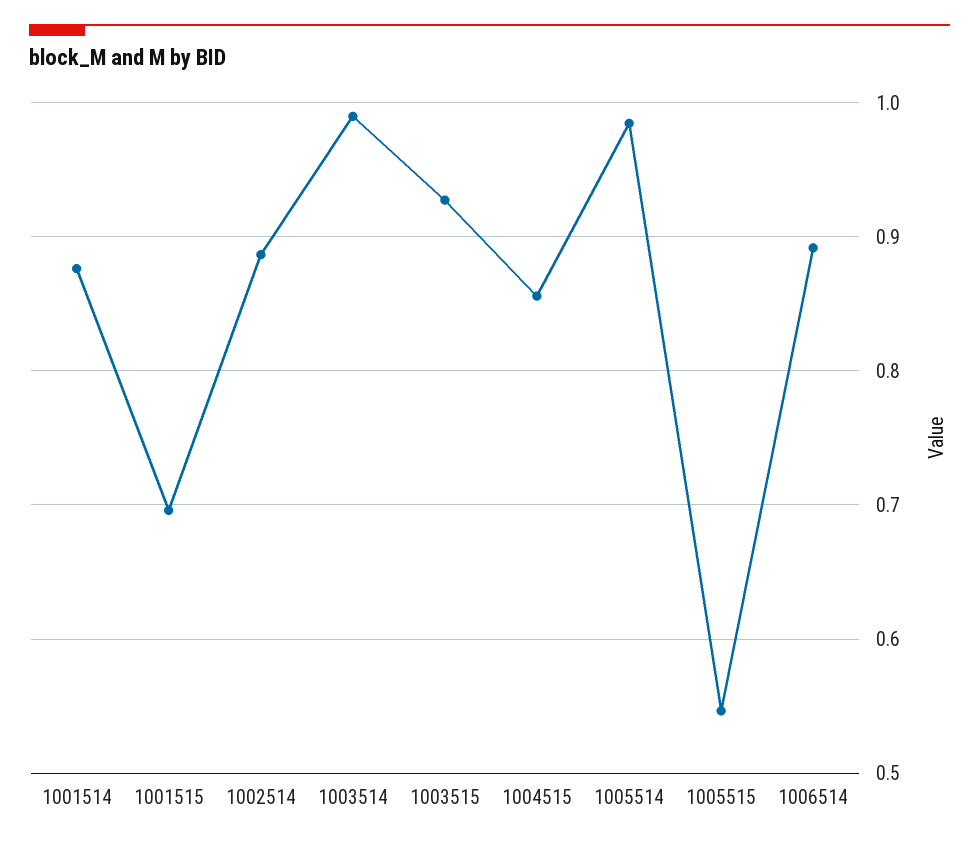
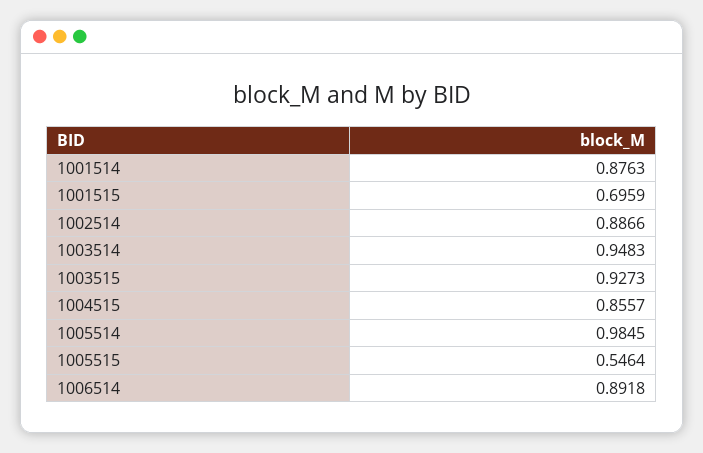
  {
    "1001514": 0.8763,
    "1001515": 0.6959,
    "1002514": 0.8866,
-   "1003514": 0.99,
+   "1003514": 0.9483,
    "1003515": 0.9273,
    "1004515": 0.8557,
    "1005514": 0.9845,
    "1005515": 0.5464,
    "1006514": 0.8918
  }

